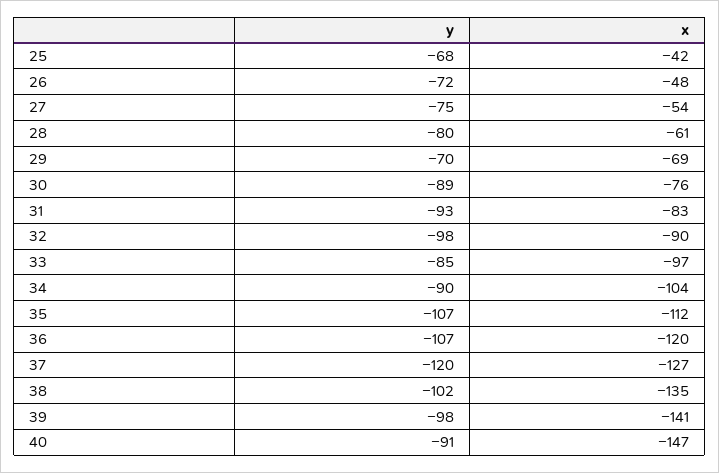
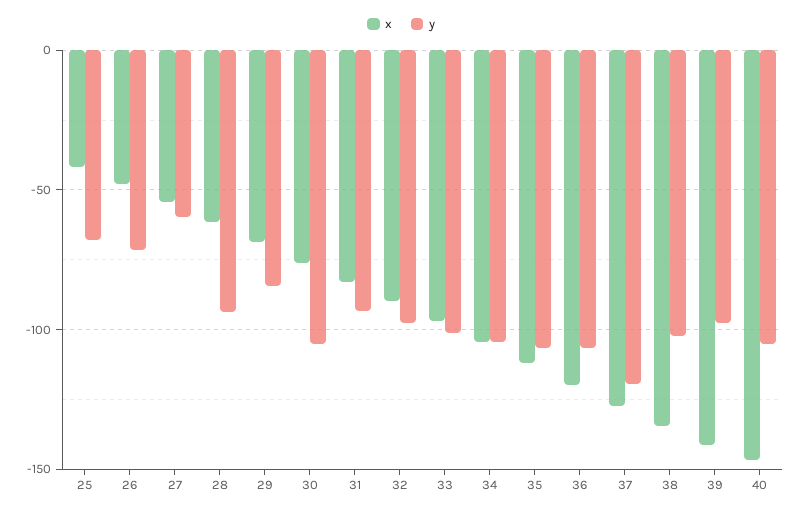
  {
    "y": {
      "25": -68,
      "26": -72,
-     "27": -75,
+     "27": -60,
-     "28": -80,
+     "28": -95,
-     "29": -70,
+     "29": -85,
-     "30": -89,
+     "30": -105,
      "31": -93,
      "32": -98,
-     "33": -85,
+     "33": -100,
-     "34": -90,
+     "34": -105,
      "35": -107,
      "36": -107,
      "37": -120,
      "38": -102,
      "39": -98,
-     "40": -91
+     "40": -105
    },
    "x": {
      "25": -42,
      "26": -48,
      "27": -54,
      "28": -61,
      "29": -69,
      "30": -76,
      "31": -83,
      "32": -90,
      "33": -97,
      "34": -104,
      "35": -112,
      "36": -120,
      "37": -127,
      "38": -135,
      "39": -141,
      "40": -147
    }
  }

